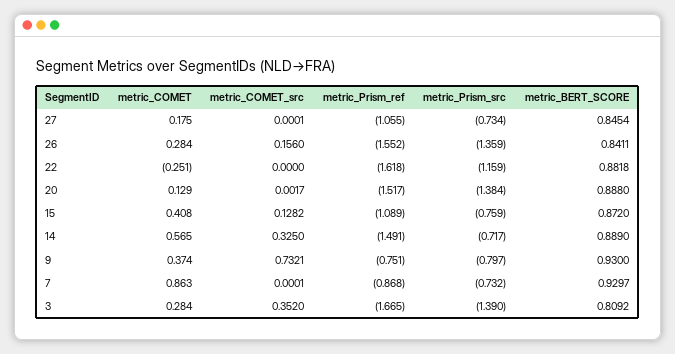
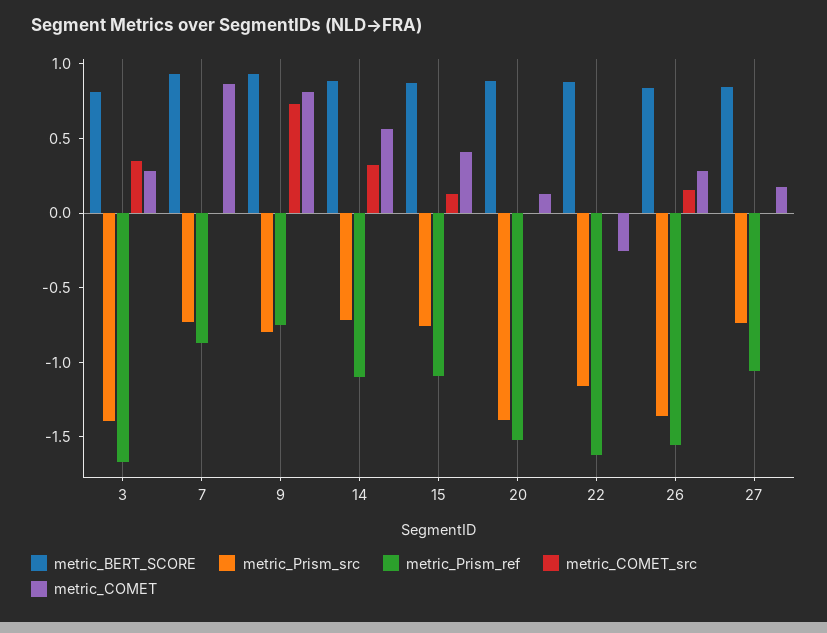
  {
    "metric_COMET": {
      "27": 0.175,
      "26": 0.284,
      "22": -0.251,
      "20": 0.129,
      "15": 0.408,
      "14": 0.565,
-     "9": 0.374,
+     "9": 0.8,
      "7": 0.863,
      "3": 0.284
    },
    "metric_COMET_src": {
      "27": 0.0001,
      "26": 0.156,
      "22": 0,
      "20": 0.0017,
      "15": 0.1282,
      "14": 0.325,
      "9": 0.7321,
      "7": 0.0001,
      "3": 0.352
    },
    "metric_Prism_ref": {
      "27": -1.055,
      "26": -1.552,
      "22": -1.618,
      "20": -1.517,
      "15": -1.089,
-     "14": -1.491,
+     "14": -1.1,
      "9": -0.751,
      "7": -0.868,
      "3": -1.665
    },
    "metric_Prism_src": {
      "27": -0.734,
      "26": -1.359,
      "22": -1.159,
      "20": -1.384,
      "15": -0.759,
      "14": -0.717,
      "9": -0.797,
      "7": -0.732,
      "3": -1.39
    },
    "metric_BERT_SCORE": {
      "27": 0.8454,
      "26": 0.8411,
      "22": 0.8818,
      "20": 0.888,
      "15": 0.872,
      "14": 0.889,
      "9": 0.93,
      "7": 0.9297,
      "3": 0.8092
    }
  }

